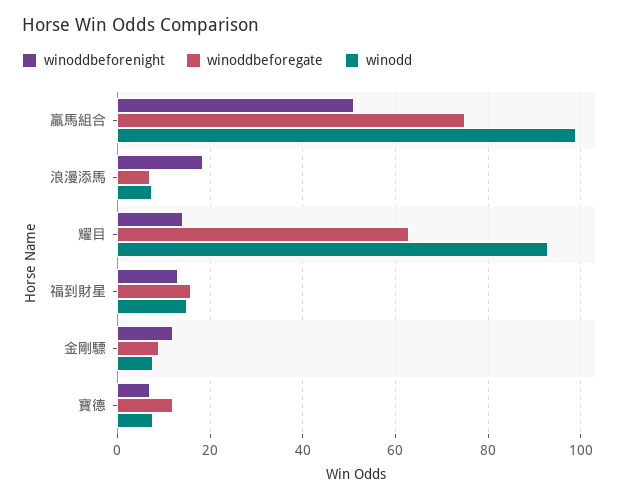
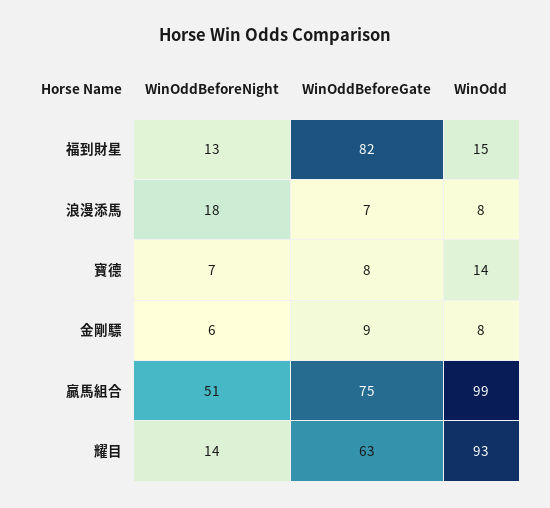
  {
    "winoddbeforenight": {
      "贏馬組合": 51,
      "浪漫添馬": 18,
      "耀目": 14,
      "福到財星": 13,
-     "金剛驃": 12,
+     "金剛驃": 6,
      "寶德": 7
    },
    "winoddbeforegate": {
      "贏馬組合": 75,
      "浪漫添馬": 7,
      "耀目": 63,
-     "福到財星": 16,
+     "福到財星": 82,
      "金剛驃": 9,
-     "寶德": 12
+     "寶德": 8
    },
    "winodd": {
      "贏馬組合": 99,
      "浪漫添馬": 8,
      "耀目": 93,
      "福到財星": 15,
      "金剛驃": 8,
-     "寶德": 8
+     "寶德": 14
    }
  }

